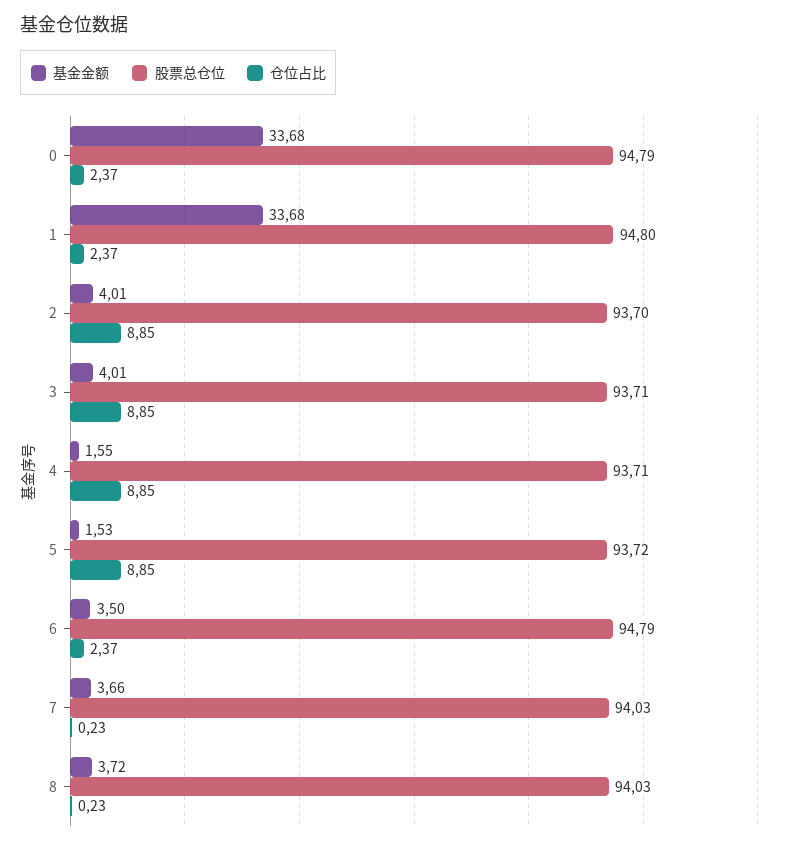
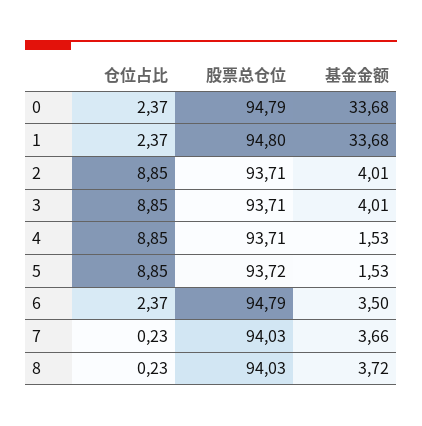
  {
    "基金金额": {
      "0": 33.68,
      "1": 33.68,
      "2": 4.01,
      "3": 4.01,
-     "4": 1.55,
+     "4": 1.53,
      "5": 1.53,
      "6": 3.5,
      "7": 3.66,
      "8": 3.72
    },
    "股票总仓位": {
      "0": 94.79,
      "1": 94.8,
-     "2": 93.7,
+     "2": 93.71,
      "3": 93.71,
      "4": 93.71,
      "5": 93.72,
      "6": 94.79,
      "7": 94.03,
      "8": 94.03
    },
    "仓位占比": {
      "0": 2.37,
      "1": 2.37,
      "2": 8.85,
      "3": 8.85,
      "4": 8.85,
      "5": 8.85,
      "6": 2.37,
      "7": 0.23,
      "8": 0.23
    }
  }

